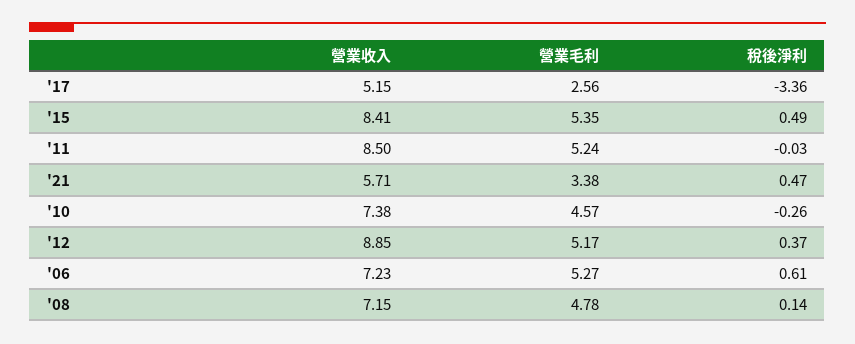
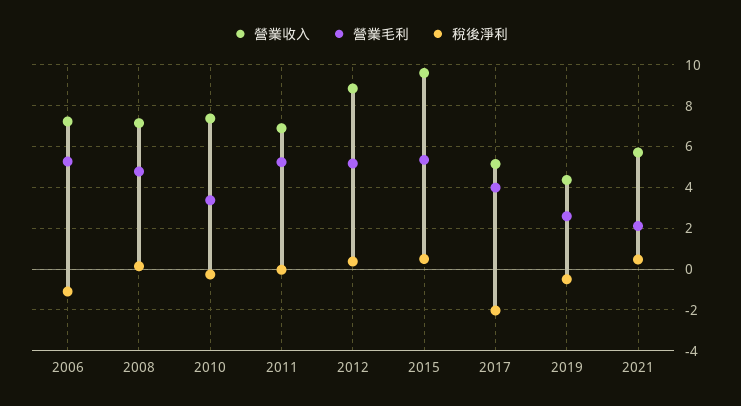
  {
    "營業收入": {
      "'17": 5.15,
-     "'15": 8.41,
+     "'15": 9.5,
-     "'11": 8.5,
+     "'11": 7,
      "'21": 5.71,
      "'10": 7.38,
      "'12": 8.85,
      "'06": 7.23,
-     "'08": 7.15
+     "'08": 7.15,
+     "2019": 4.5
    },
    "營業毛利": {
-     "'17": 2.56,
+     "'17": 4,
      "'15": 5.35,
      "'11": 5.24,
-     "'21": 3.38,
+     "'21": 2,
-     "'10": 4.57,
+     "'10": 3.5,
      "'12": 5.17,
      "'06": 5.27,
-     "'08": 4.78
+     "'08": 4.78,
+     "2019": 2.5
    },
    "稅後淨利": {
-     "'17": -3.36,
+     "'17": -2,
      "'15": 0.49,
      "'11": -0.03,
      "'21": 0.47,
      "'10": -0.26,
      "'12": 0.37,
-     "'06": 0.61,
+     "'06": -1,
-     "'08": 0.14
+     "'08": 0.14,
+     "2019": -0.5
    }
  }

